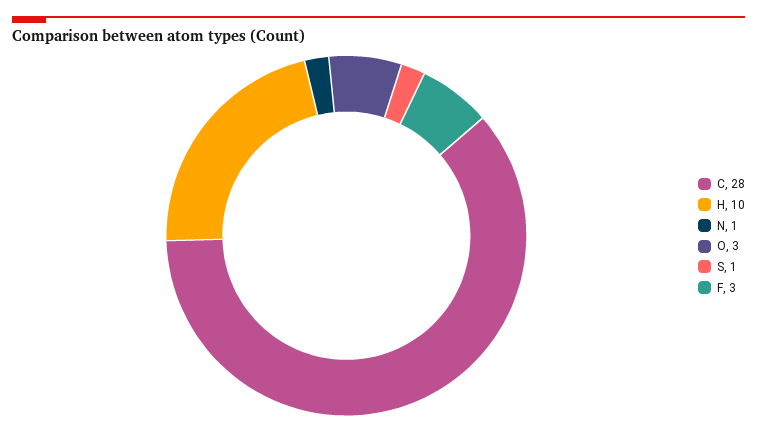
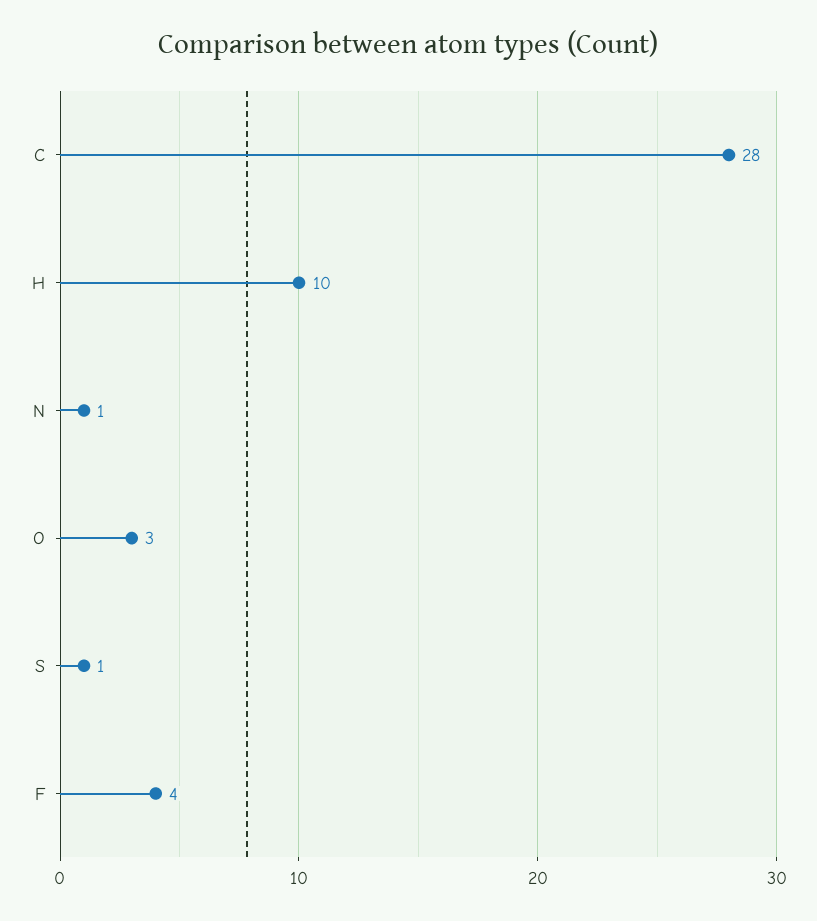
  {
    "C": 28,
    "H": 10,
    "N": 1,
    "O": 3,
    "S": 1,
-   "F": 3
+   "F": 4
  }

